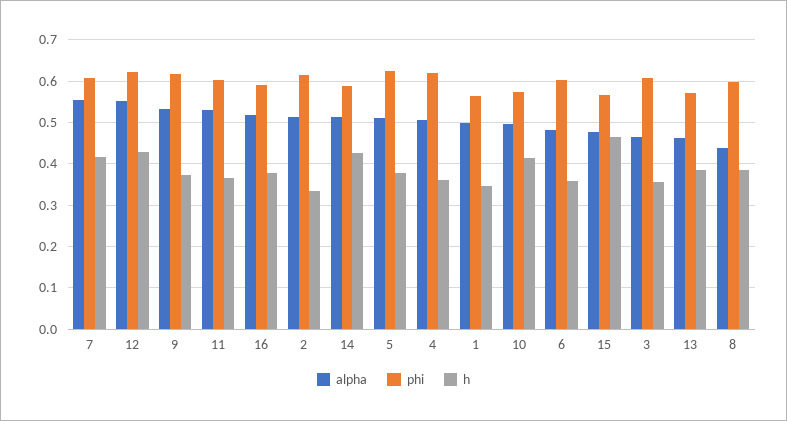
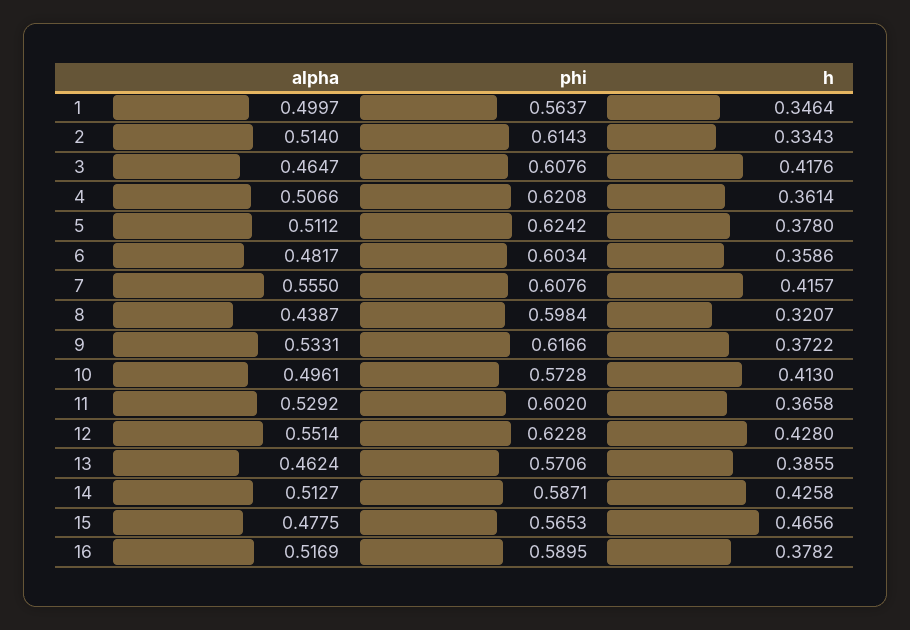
  {
    "alpha": {
      "7": 0.555,
      "12": 0.5514,
      "9": 0.5331,
      "11": 0.5292,
      "16": 0.5169,
      "2": 0.514,
      "14": 0.5127,
      "5": 0.5112,
      "4": 0.5066,
      "1": 0.4997,
      "10": 0.4961,
      "6": 0.4817,
      "15": 0.4775,
      "3": 0.4647,
      "13": 0.4624,
      "8": 0.4387
    },
    "phi": {
      "7": 0.6076,
      "12": 0.6228,
      "9": 0.6166,
      "11": 0.602,
      "16": 0.5895,
      "2": 0.6143,
      "14": 0.5871,
      "5": 0.6242,
      "4": 0.6208,
      "1": 0.5637,
      "10": 0.5728,
      "6": 0.6034,
      "15": 0.5653,
      "3": 0.6076,
      "13": 0.5706,
      "8": 0.5984
    },
    "h": {
      "7": 0.4157,
      "12": 0.428,
      "9": 0.3722,
      "11": 0.3658,
      "16": 0.3782,
      "2": 0.3343,
      "14": 0.4258,
      "5": 0.378,
      "4": 0.3614,
      "1": 0.3464,
      "10": 0.413,
      "6": 0.3586,
      "15": 0.4656,
-     "3": 0.36,
+     "3": 0.4176,
      "13": 0.3855,
-     "8": 0.38
+     "8": 0.3207
    }
  }

